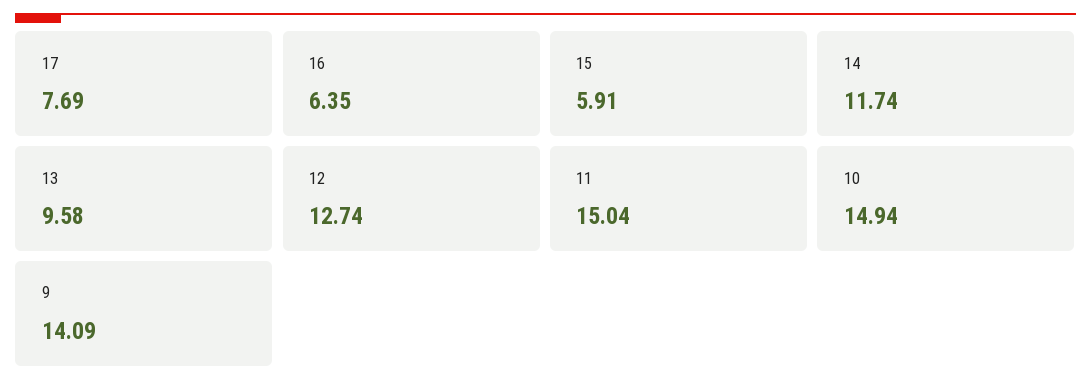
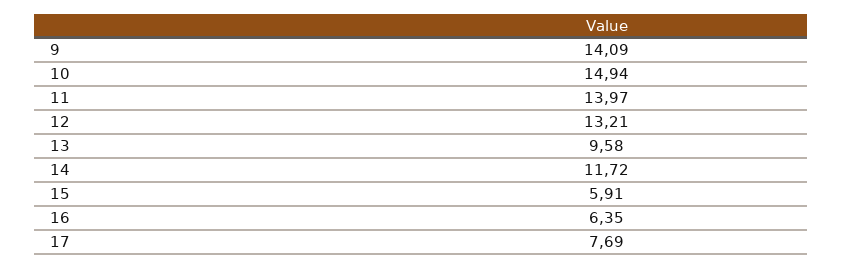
  {
    "17": 7.69,
    "16": 6.35,
    "15": 5.91,
-   "14": 11.74,
+   "14": 11.72,
    "13": 9.58,
-   "12": 12.74,
+   "12": 13.21,
-   "11": 15.04,
+   "11": 13.97,
    "10": 14.94,
    "9": 14.09
  }

